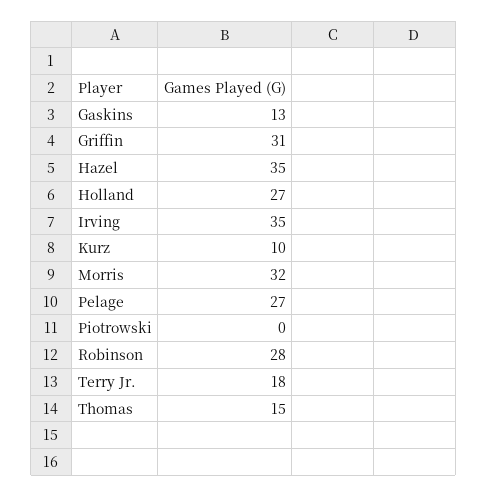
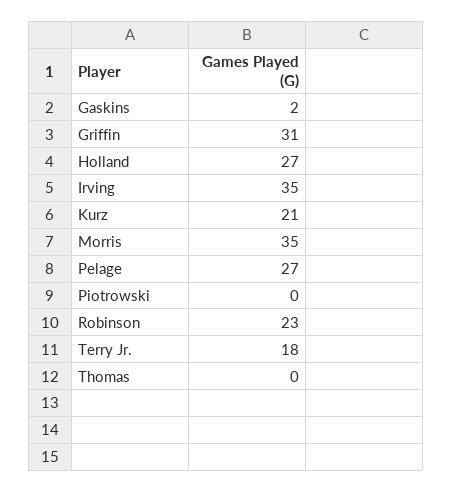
  {
-   "Gaskins": 13,
+   "Gaskins": 2,
    "Griffin": 31,
-   "Hazel": 35,
    "Holland": 27,
    "Irving": 35,
-   "Kurz": 10,
+   "Kurz": 21,
-   "Morris": 32,
+   "Morris": 35,
    "Pelage": 27,
    "Piotrowski": 0,
-   "Robinson": 28,
+   "Robinson": 23,
    "Terry Jr.": 18,
-   "Thomas": 15
+   "Thomas": 0
  }

